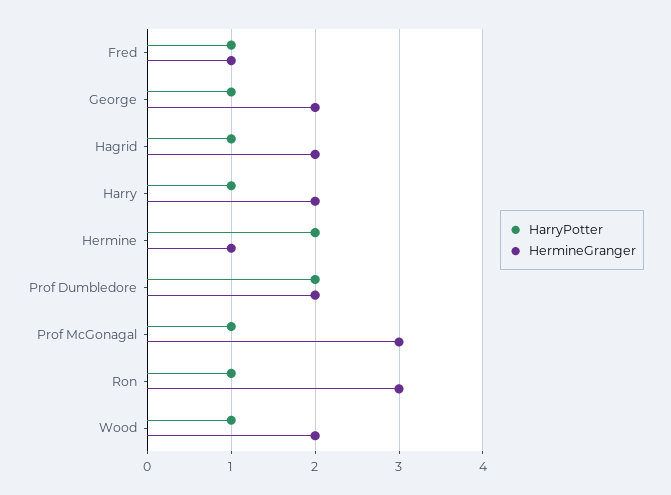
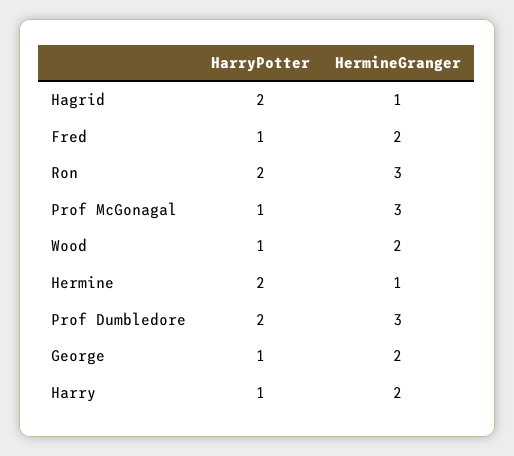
  {
    "HarryPotter": {
      "Fred": 1,
      "George": 1,
-     "Hagrid": 1,
+     "Hagrid": 2,
      "Harry": 1,
      "Hermine": 2,
      "Prof Dumbledore": 2,
      "Prof McGonagal": 1,
-     "Ron": 1,
+     "Ron": 2,
      "Wood": 1
    },
    "HermineGranger": {
-     "Fred": 1,
+     "Fred": 2,
      "George": 2,
-     "Hagrid": 2,
+     "Hagrid": 1,
      "Harry": 2,
      "Hermine": 1,
-     "Prof Dumbledore": 2,
+     "Prof Dumbledore": 3,
      "Prof McGonagal": 3,
      "Ron": 3,
      "Wood": 2
    }
  }

